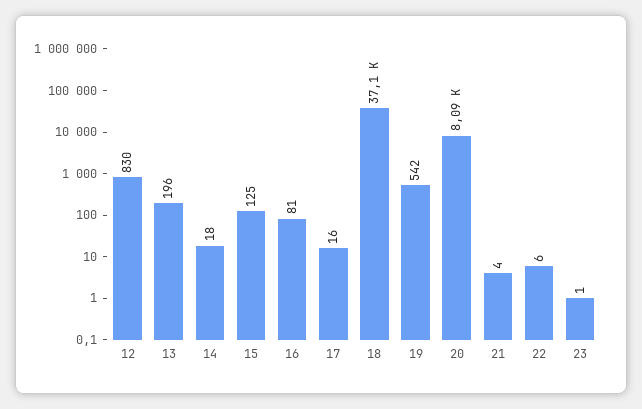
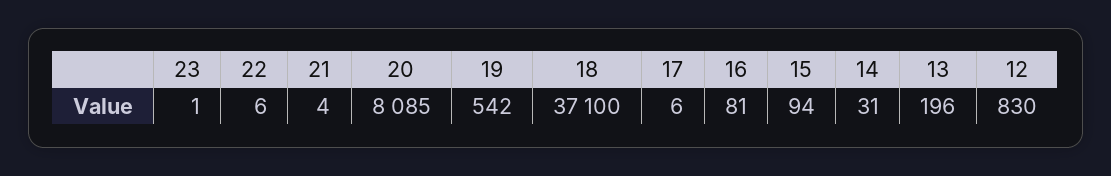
  {
    "12": 830,
    "13": 196,
-   "14": 18,
+   "14": 31,
-   "15": 125,
+   "15": 94,
    "16": 81,
-   "17": 16,
+   "17": 6,
    "18": 37100,
    "19": 542,
    "20": 8085,
    "21": 4,
    "22": 6,
    "23": 1
  }

